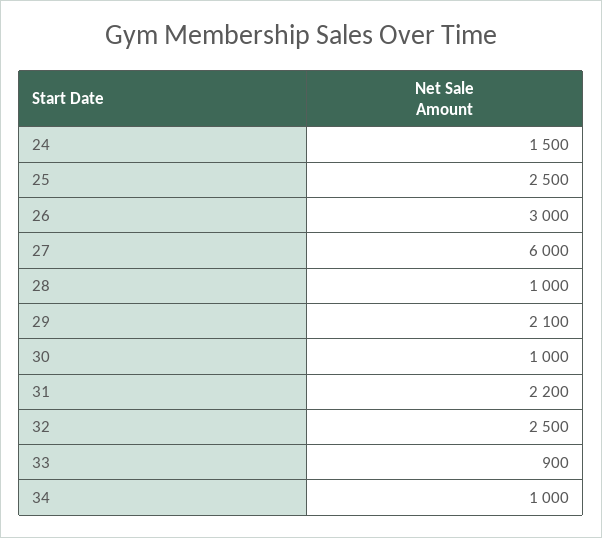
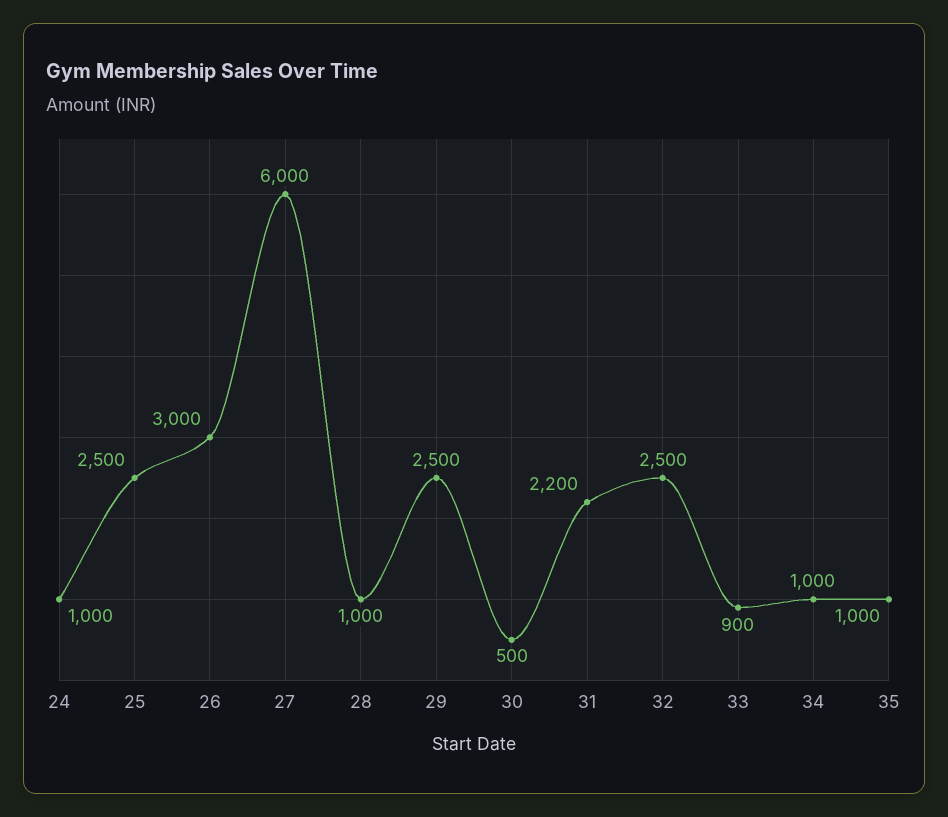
  {
-   "24": 1500,
+   "24": 1000,
    "25": 2500,
    "26": 3000,
    "27": 6000,
    "28": 1000,
-   "29": 2100,
+   "29": 2500,
-   "30": 1000,
+   "30": 500,
    "31": 2200,
    "32": 2500,
    "33": 900,
-   "34": 1000
+   "34": 1000,
+   "35": 1000
  }

